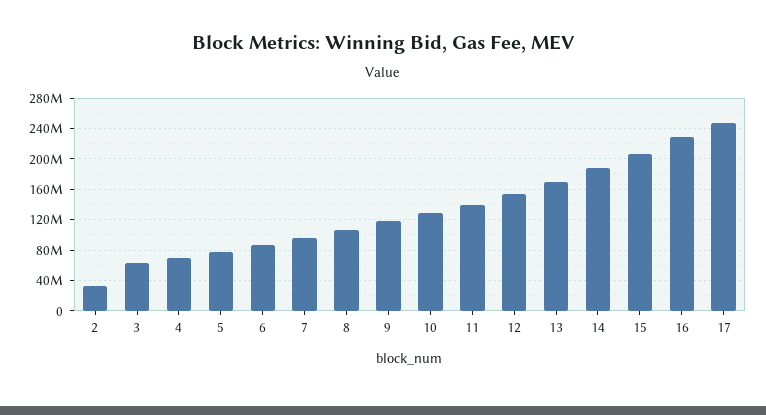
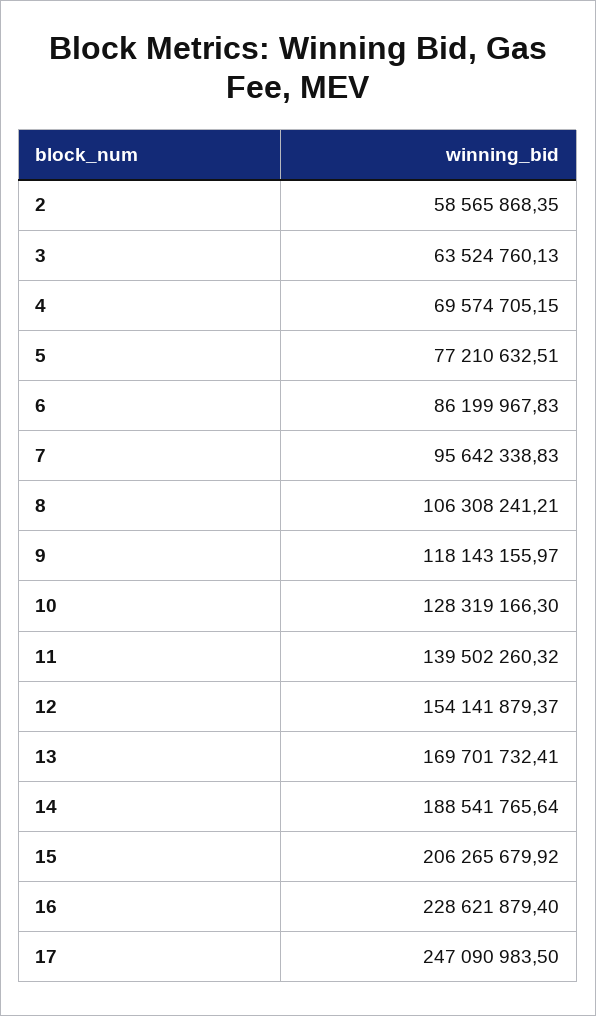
  {
-   "2": 30000000,
+   "2": 58565868.35,
    "3": 63524760.13,
    "4": 69574705.15,
    "5": 77210632.51,
    "6": 86199967.83,
    "7": 95642338.83,
    "8": 106308241.21,
    "9": 118143155.97,
    "10": 128319166.3,
    "11": 139502260.32,
    "12": 154141879.37,
    "13": 169701732.41,
    "14": 188541765.64,
    "15": 206265679.92,
    "16": 228621879.4,
    "17": 247090983.5
  }

